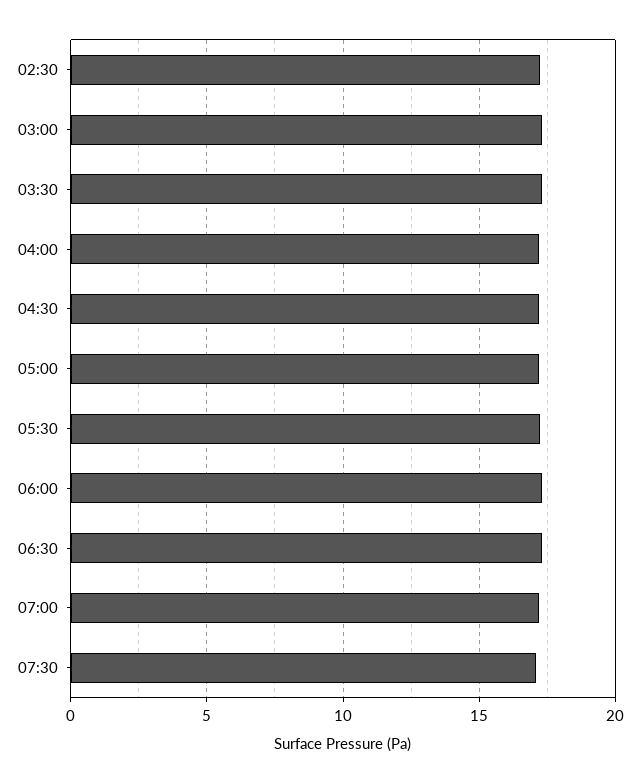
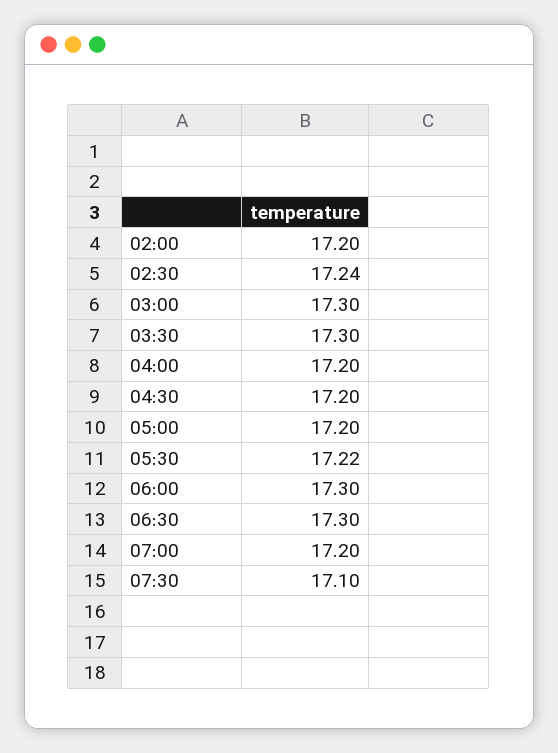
  {
    "02:30": 17.24,
    "03:00": 17.3,
    "03:30": 17.3,
    "04:00": 17.2,
    "04:30": 17.2,
    "05:00": 17.2,
    "05:30": 17.22,
    "06:00": 17.3,
    "06:30": 17.3,
    "07:00": 17.2,
-   "07:30": 17.1
+   "07:30": 17.1,
+   "02:00": 17.2
  }

